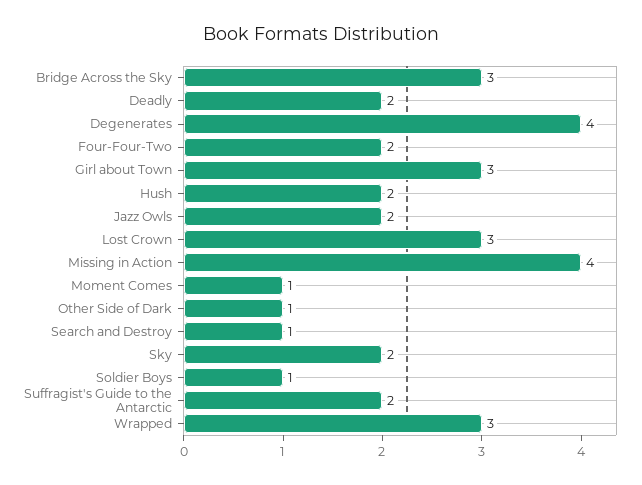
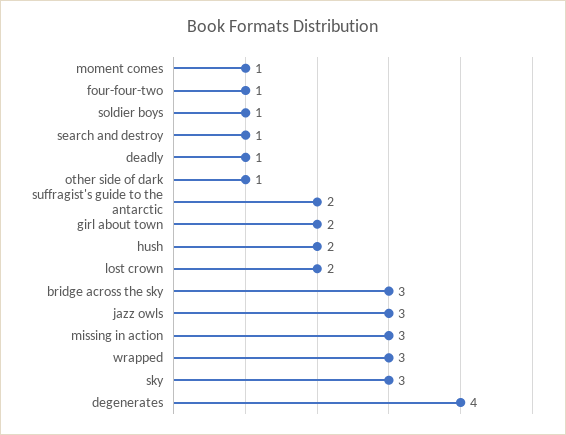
  {
    "Bridge Across the Sky": 3,
-   "Deadly": 2,
+   "Deadly": 1,
    "Degenerates": 4,
-   "Four-Four-Two": 2,
+   "Four-Four-Two": 1,
-   "Girl about Town": 3,
+   "Girl about Town": 2,
    "Hush": 2,
-   "Jazz Owls": 2,
+   "Jazz Owls": 3,
-   "Lost Crown": 3,
+   "Lost Crown": 2,
-   "Missing in Action": 4,
+   "Missing in Action": 3,
    "Moment Comes": 1,
    "Other Side of Dark": 1,
    "Search and Destroy": 1,
-   "Sky": 2,
+   "Sky": 3,
    "Soldier Boys": 1,
    "Suffragist's Guide to the Antarctic": 2,
    "Wrapped": 3
  }

